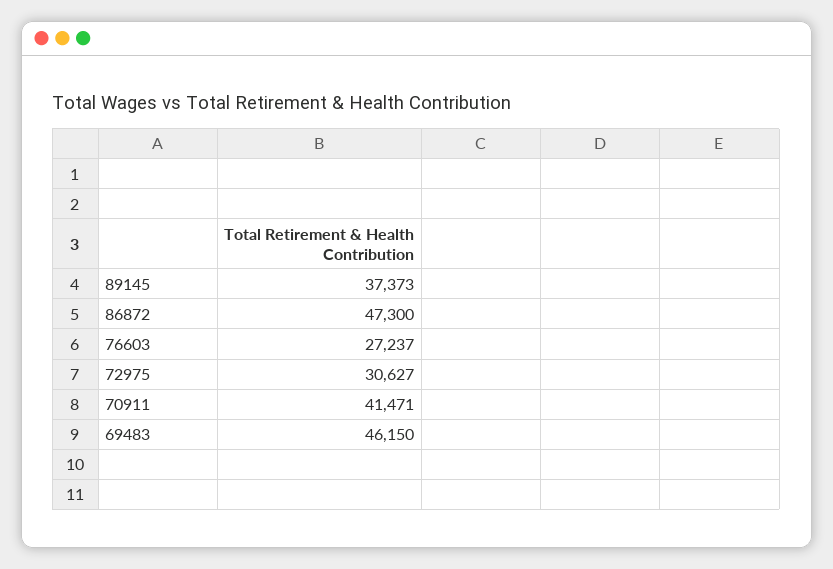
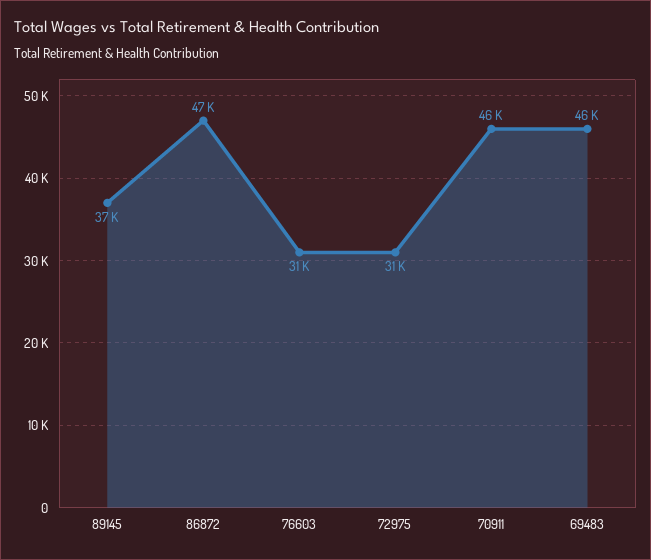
  {
    "89145": 37373,
    "86872": 47300,
-   "76603": 27237,
+   "76603": 31000,
    "72975": 30627,
-   "70911": 41471,
+   "70911": 46000,
    "69483": 46150
  }

